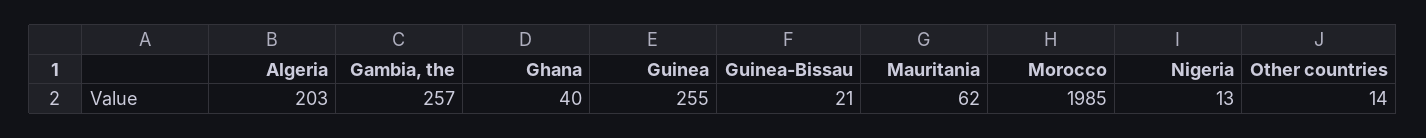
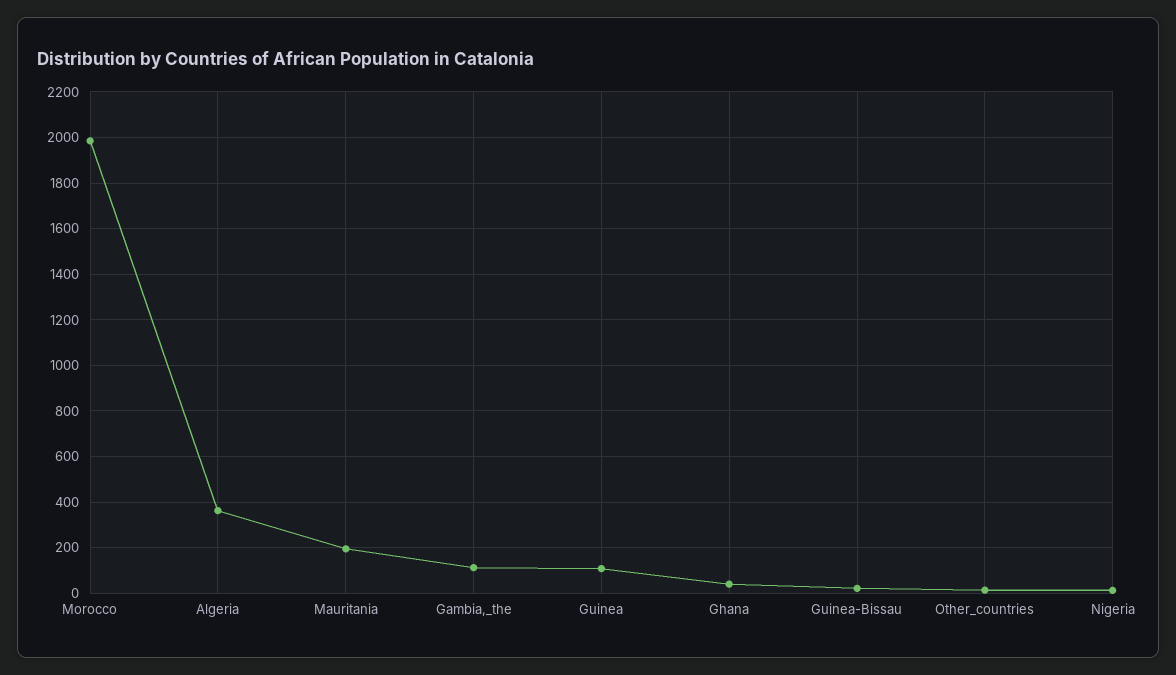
  {
-   "Algeria": 203,
+   "Algeria": 350,
-   "Gambia, the": 257,
+   "Gambia, the": 100,
    "Ghana": 40,
-   "Guinea": 255,
+   "Guinea": 100,
    "Guinea-Bissau": 21,
-   "Mauritania": 62,
+   "Mauritania": 200,
    "Morocco": 1985,
    "Nigeria": 13,
    "Other countries": 14
  }

